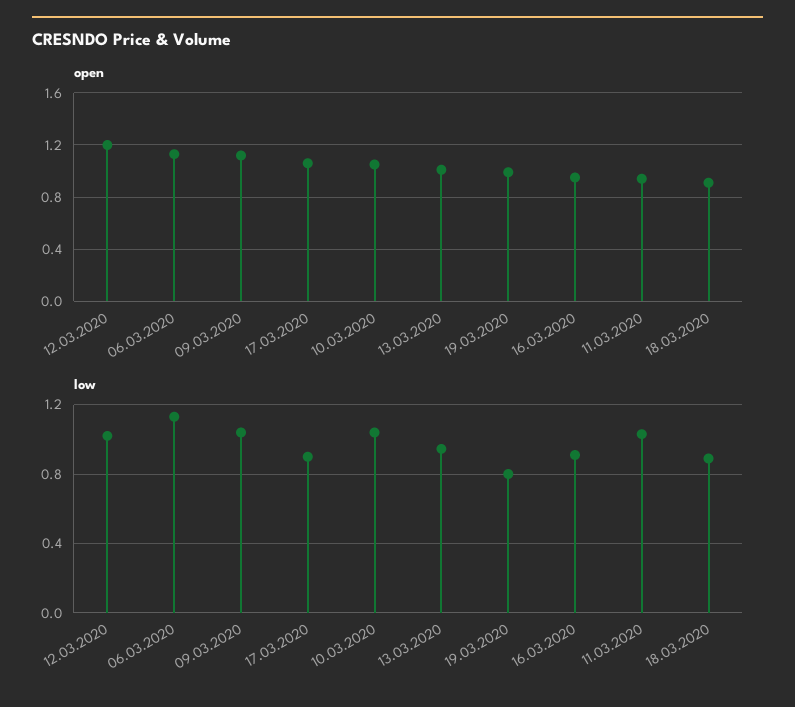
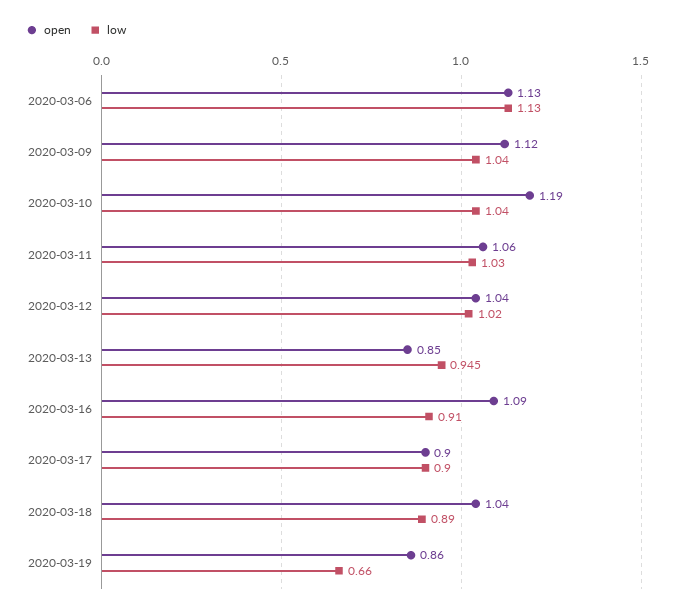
  {
    "open": {
-     "12.03.2020": 1.2,
+     "12.03.2020": 1.04,
      "06.03.2020": 1.13,
      "09.03.2020": 1.12,
-     "17.03.2020": 1.05,
+     "17.03.2020": 0.9,
-     "10.03.2020": 1.05,
+     "10.03.2020": 1.19,
-     "13.03.2020": 1,
+     "13.03.2020": 0.85,
-     "19.03.2020": 1,
+     "19.03.2020": 0.86,
-     "16.03.2020": 0.95,
+     "16.03.2020": 1.09,
-     "11.03.2020": 0.95,
+     "11.03.2020": 1.06,
-     "18.03.2020": 0.9
+     "18.03.2020": 1.04
    },
    "low": {
      "12.03.2020": 1.02,
      "06.03.2020": 1.13,
      "09.03.2020": 1.04,
      "17.03.2020": 0.9,
      "10.03.2020": 1.04,
      "13.03.2020": 0.945,
-     "19.03.2020": 0.8,
+     "19.03.2020": 0.66,
      "16.03.2020": 0.91,
      "11.03.2020": 1.03,
      "18.03.2020": 0.89
    }
  }

